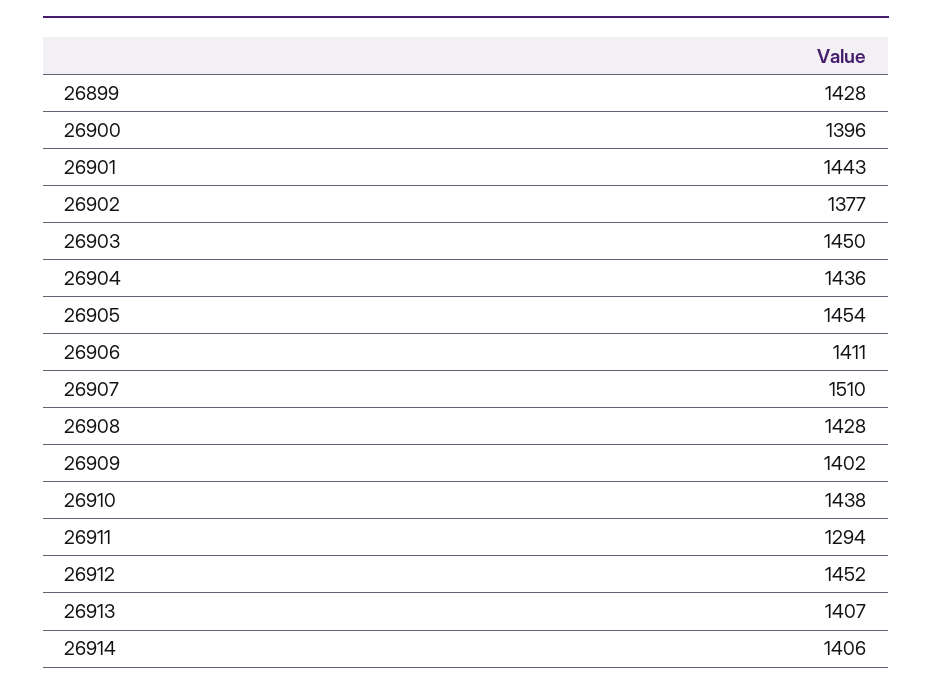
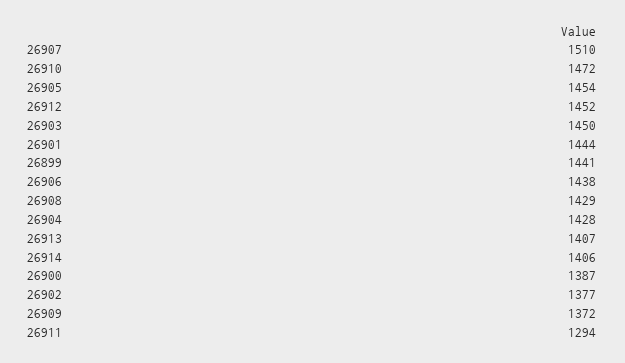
  {
-   "26899": 1428,
+   "26899": 1441,
-   "26900": 1396,
+   "26900": 1387,
-   "26901": 1443,
+   "26901": 1444,
    "26902": 1377,
    "26903": 1450,
-   "26904": 1436,
+   "26904": 1428,
    "26905": 1454,
-   "26906": 1411,
+   "26906": 1438,
    "26907": 1510,
-   "26908": 1428,
+   "26908": 1429,
-   "26909": 1402,
+   "26909": 1372,
-   "26910": 1438,
+   "26910": 1472,
    "26911": 1294,
    "26912": 1452,
    "26913": 1407,
    "26914": 1406
  }

